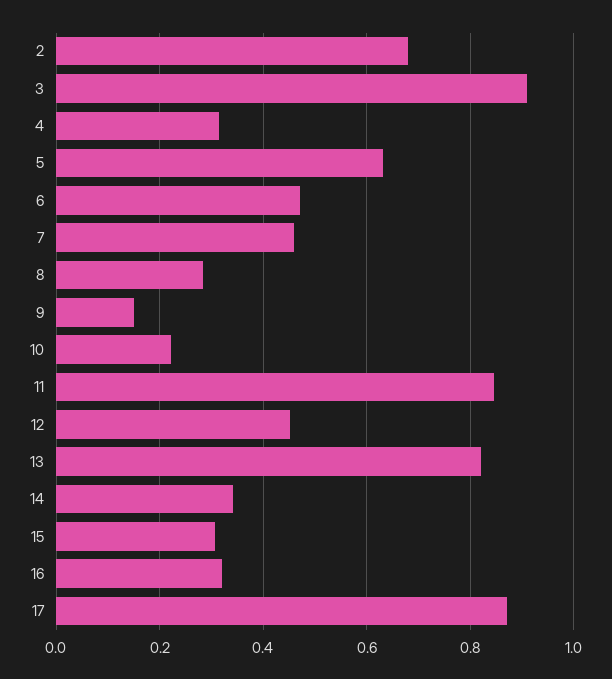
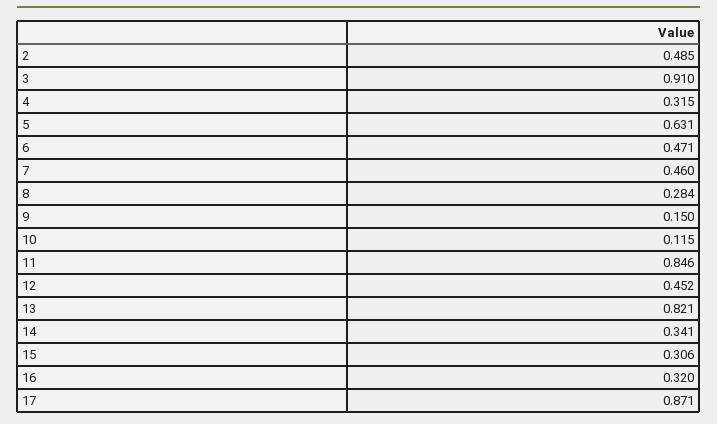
  {
-   "2": 0.68,
+   "2": 0.485,
    "3": 0.91,
    "4": 0.315,
    "5": 0.631,
    "6": 0.471,
    "7": 0.46,
    "8": 0.284,
    "9": 0.15,
-   "10": 0.22,
+   "10": 0.115,
    "11": 0.846,
    "12": 0.452,
    "13": 0.821,
    "14": 0.341,
    "15": 0.306,
    "16": 0.32,
    "17": 0.871
  }

